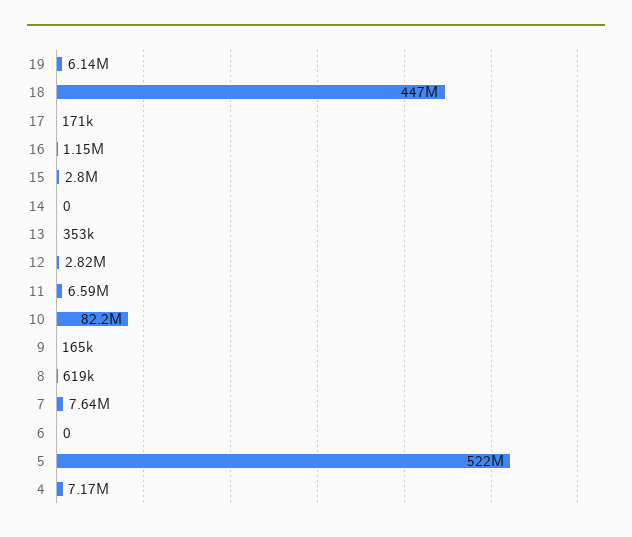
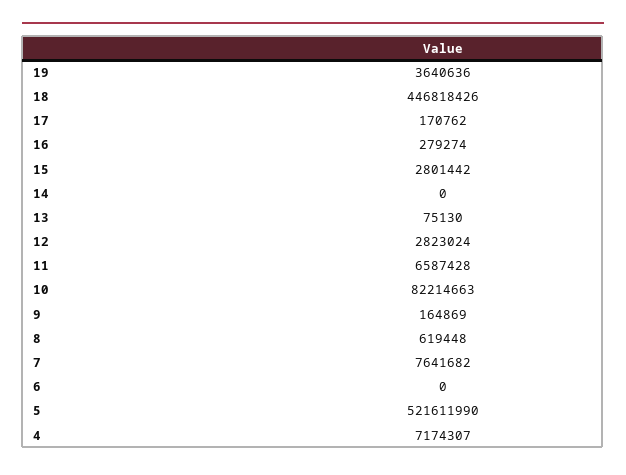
  {
-   "19": 6140000,
+   "19": 3640636,
    "18": 446818426,
    "17": 170762,
-   "16": 1150000,
+   "16": 279274,
    "15": 2801442,
    "14": 0,
-   "13": 353000,
+   "13": 75130,
    "12": 2823024,
    "11": 6587428,
    "10": 82214663,
    "9": 164869,
    "8": 619448,
    "7": 7641682,
    "6": 0,
    "5": 521611990,
    "4": 7174307
  }

